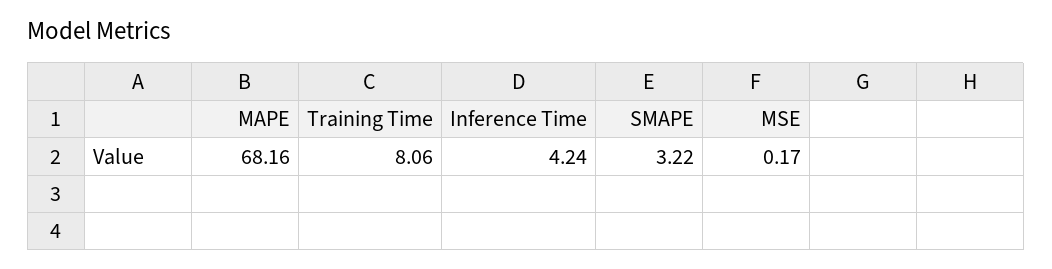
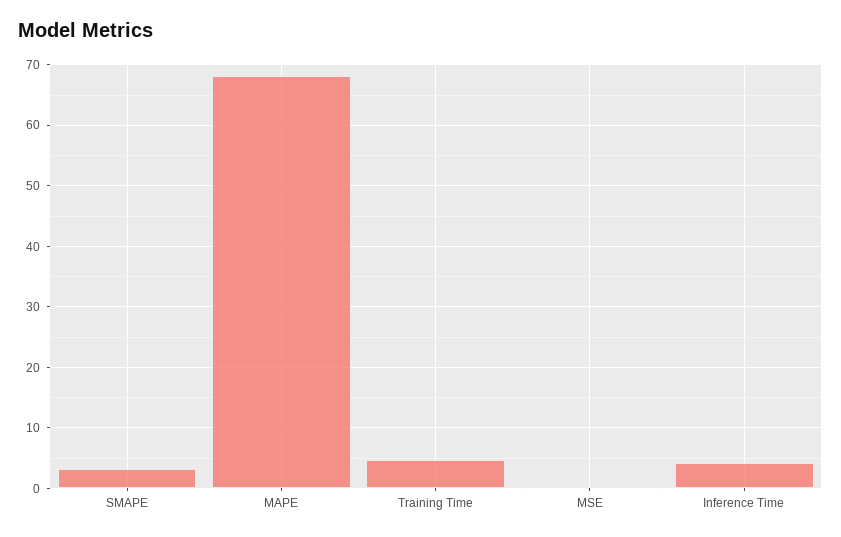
  {
    "MAPE": 68.16,
-   "Training Time": 8.06,
+   "Training Time": 5,
    "Inference Time": 4.24,
    "SMAPE": 3.22,
    "MSE": 0.17
  }

